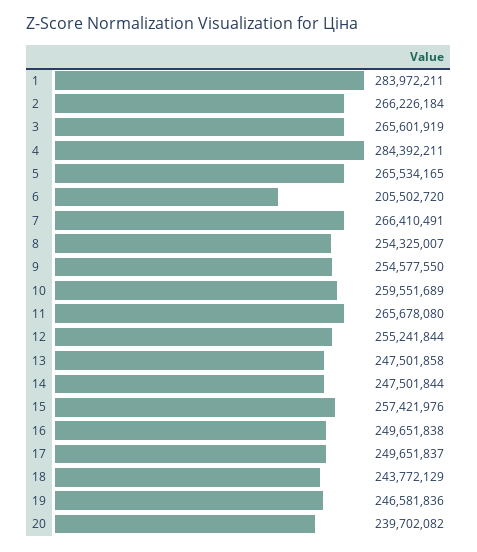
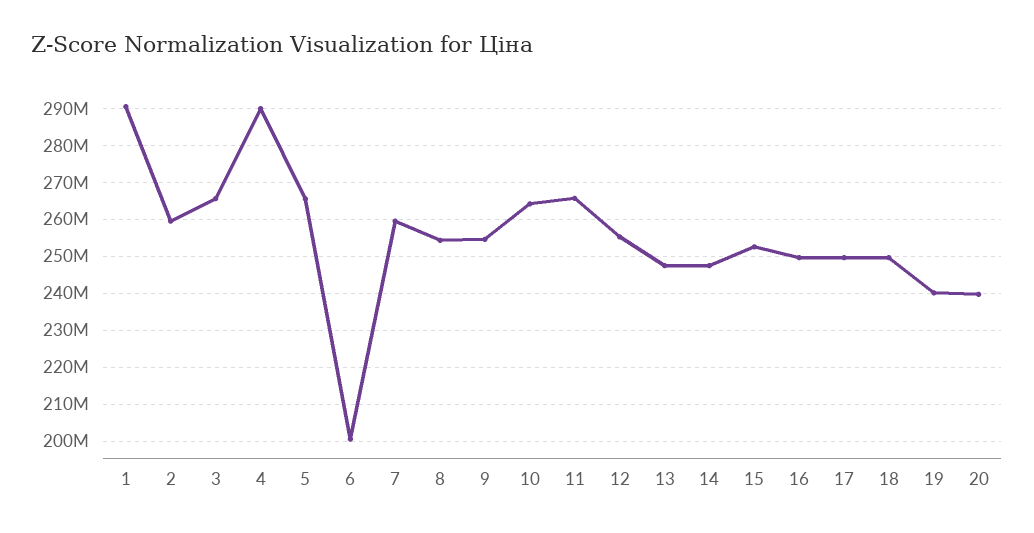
  {
-   "1": 283972211,
+   "1": 290000000,
-   "2": 266226184,
+   "2": 260000000,
    "3": 265601919,
-   "4": 284392211,
+   "4": 290000000,
    "5": 265534165,
-   "6": 205502720,
+   "6": 200000000,
-   "7": 266410491,
+   "7": 260000000,
    "8": 254325007,
    "9": 254577550,
-   "10": 259551689,
+   "10": 264000000,
    "11": 265678080,
    "12": 255241844,
    "13": 247501858,
    "14": 247501844,
-   "15": 257421976,
+   "15": 252000000,
    "16": 249651838,
    "17": 249651837,
-   "18": 243772129,
+   "18": 250000000,
-   "19": 246581836,
+   "19": 240000000,
    "20": 239702082
  }

